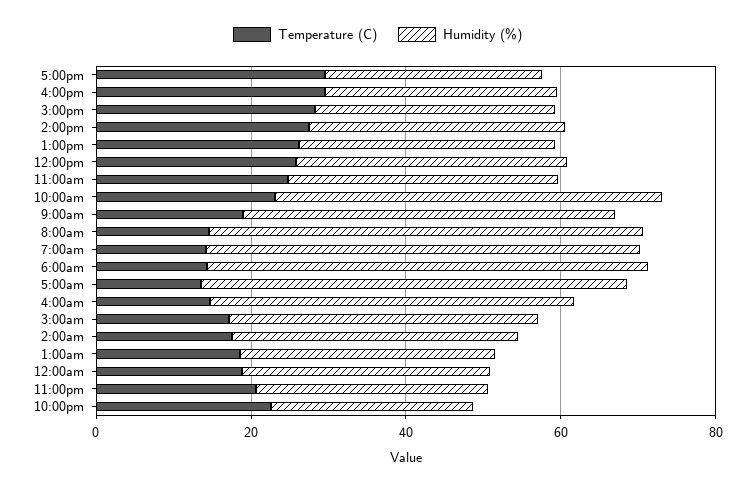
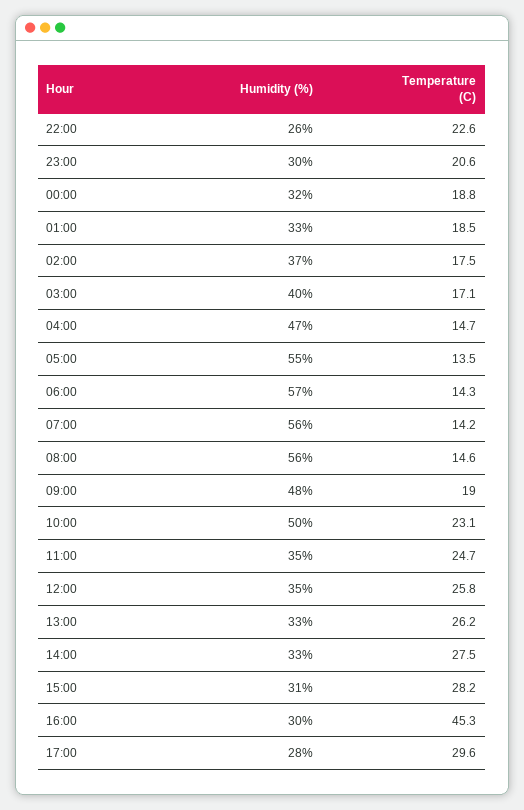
  {
    "Temperature (C)": {
      "5:00pm": 29.6,
-     "4:00pm": 30,
+     "4:00pm": 45.3,
      "3:00pm": 28.2,
      "2:00pm": 27.5,
      "1:00pm": 26.2,
      "12:00pm": 25.8,
      "11:00am": 24.7,
      "10:00am": 23.1,
      "9:00am": 19,
      "8:00am": 14.6,
      "7:00am": 14.2,
      "6:00am": 14.3,
      "5:00am": 13.5,
      "4:00am": 14.7,
      "3:00am": 17.1,
      "2:00am": 17.5,
      "1:00am": 18.5,
      "12:00am": 18.8,
      "11:00pm": 20.6,
      "10:00pm": 22.6
    },
    "Humidity (%)": {
      "5:00pm": 28,
      "4:00pm": 30,
      "3:00pm": 31,
      "2:00pm": 33,
      "1:00pm": 33,
      "12:00pm": 35,
      "11:00am": 35,
      "10:00am": 50,
      "9:00am": 48,
      "8:00am": 56,
      "7:00am": 56,
      "6:00am": 57,
      "5:00am": 55,
      "4:00am": 47,
      "3:00am": 40,
      "2:00am": 37,
      "1:00am": 33,
      "12:00am": 32,
      "11:00pm": 30,
      "10:00pm": 26
    }
  }

